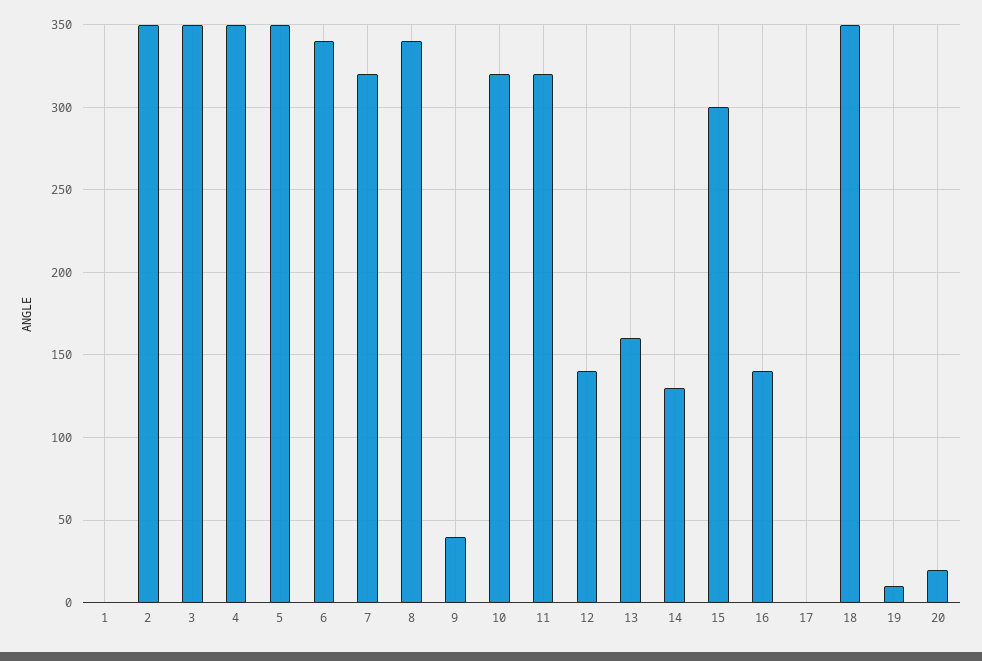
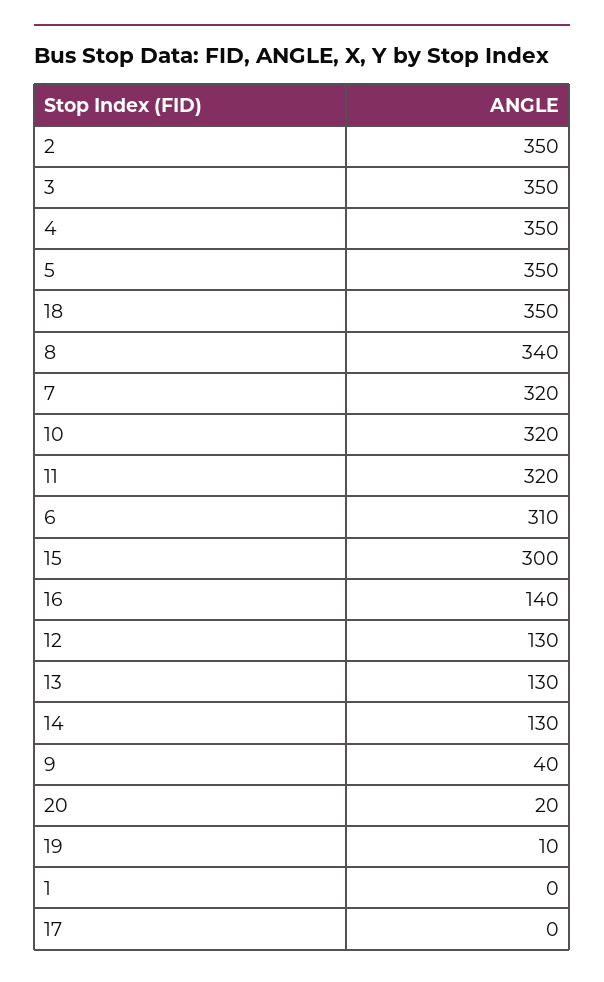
  {
    "1": 0,
    "2": 350,
    "3": 350,
    "4": 350,
    "5": 350,
-   "6": 340,
+   "6": 310,
    "7": 320,
    "8": 340,
    "9": 40,
    "10": 320,
    "11": 320,
-   "12": 140,
+   "12": 130,
-   "13": 160,
+   "13": 130,
    "14": 130,
    "15": 300,
    "16": 140,
    "17": 0,
    "18": 350,
    "19": 10,
    "20": 20
  }

